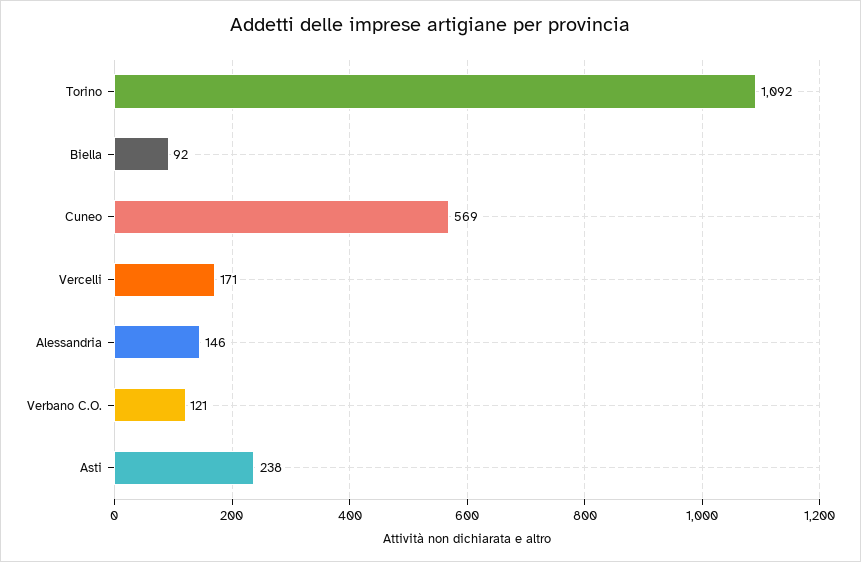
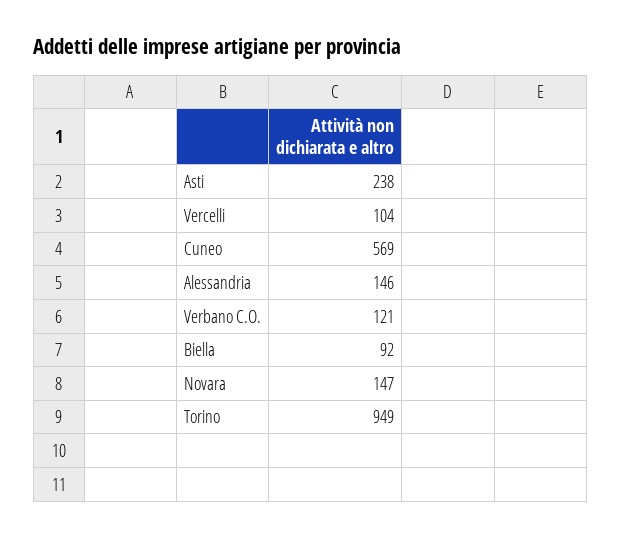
  {
-   "Torino": 1092,
+   "Torino": 949,
    "Biella": 92,
    "Cuneo": 569,
-   "Vercelli": 171,
+   "Vercelli": 104,
    "Alessandria": 146,
    "Verbano C.O.": 121,
-   "Asti": 238
+   "Asti": 238,
+   "Novara": 147
  }

